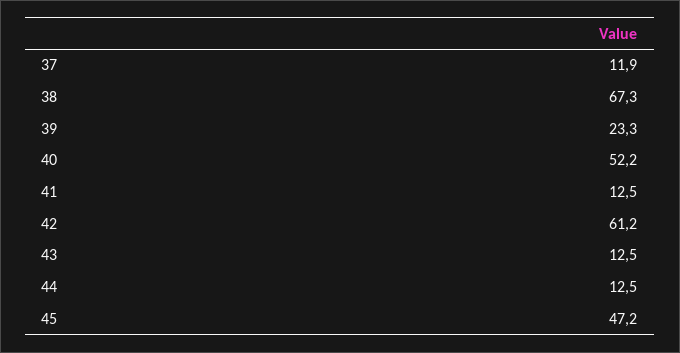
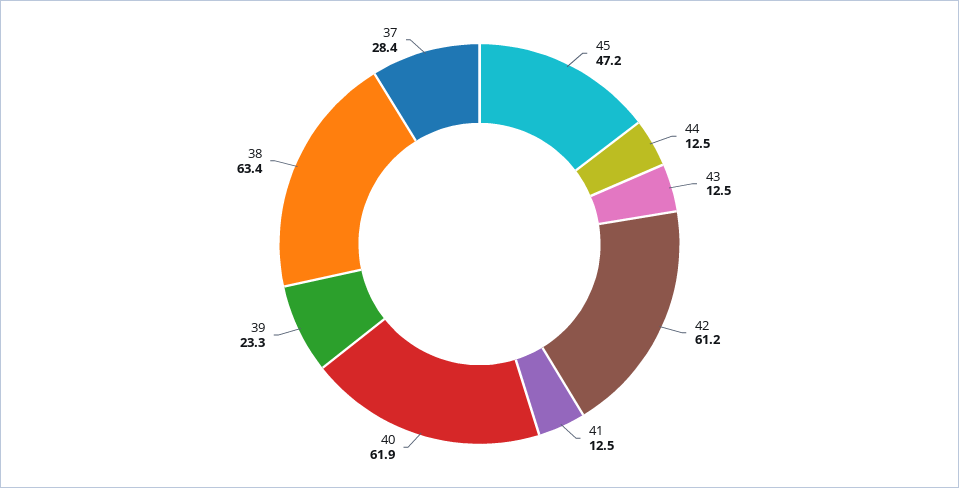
  {
-   "37": 11.9,
+   "37": 28.4,
-   "38": 67.3,
+   "38": 63.4,
    "39": 23.3,
-   "40": 52.2,
+   "40": 61.9,
    "41": 12.5,
    "42": 61.2,
    "43": 12.5,
    "44": 12.5,
    "45": 47.2
  }

